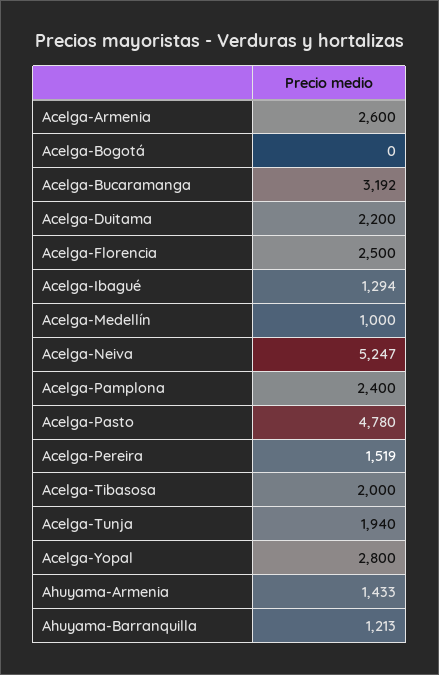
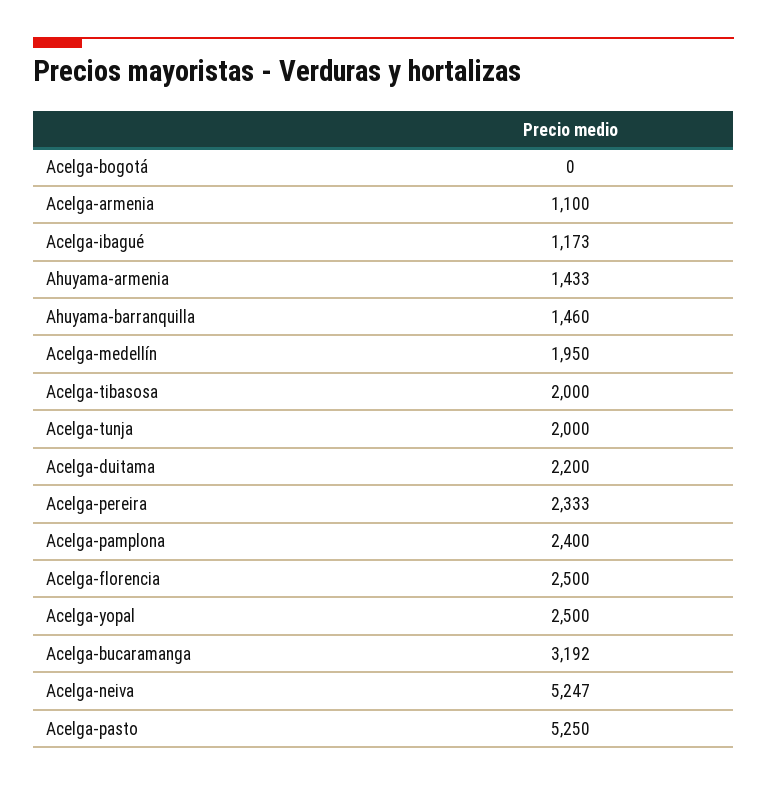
  {
-   "Acelga-Armenia": 2600,
+   "Acelga-Armenia": 1100,
    "Acelga-Bogotá": 0,
    "Acelga-Bucaramanga": 3192,
    "Acelga-Duitama": 2200,
    "Acelga-Florencia": 2500,
-   "Acelga-Ibagué": 1294,
+   "Acelga-Ibagué": 1173,
-   "Acelga-Medellín": 1000,
+   "Acelga-Medellín": 1950,
    "Acelga-Neiva": 5247,
    "Acelga-Pamplona": 2400,
-   "Acelga-Pasto": 4780,
+   "Acelga-Pasto": 5250,
-   "Acelga-Pereira": 1519,
+   "Acelga-Pereira": 2333,
    "Acelga-Tibasosa": 2000,
-   "Acelga-Tunja": 1940,
+   "Acelga-Tunja": 2000,
-   "Acelga-Yopal": 2800,
+   "Acelga-Yopal": 2500,
    "Ahuyama-Armenia": 1433,
-   "Ahuyama-Barranquilla": 1213
+   "Ahuyama-Barranquilla": 1460
  }

